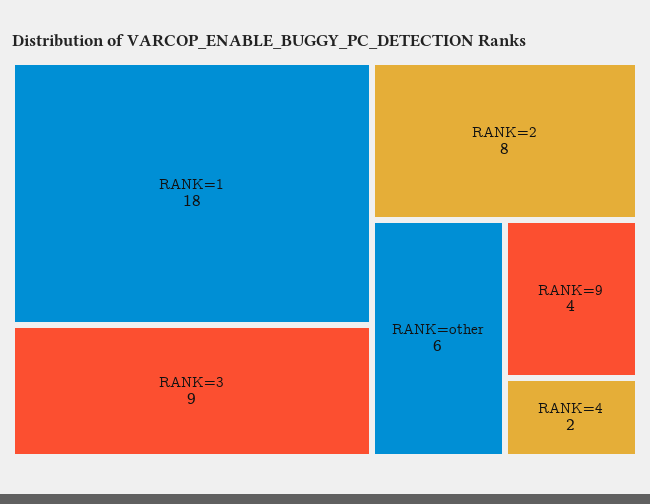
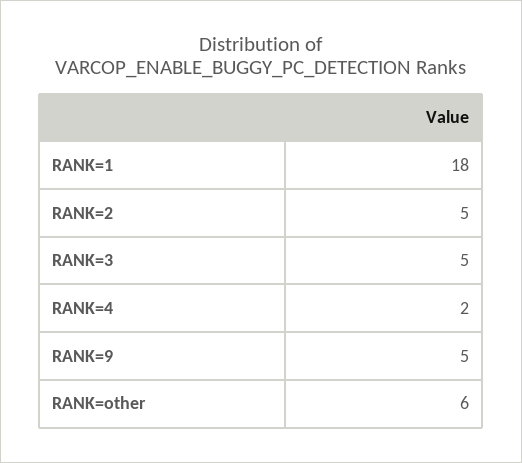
  {
    "RANK=1": 18,
-   "RANK=3": 9,
+   "RANK=3": 5,
-   "RANK=2": 8,
+   "RANK=2": 5,
    "RANK=other": 6,
-   "RANK=9": 4,
+   "RANK=9": 5,
    "RANK=4": 2
  }

